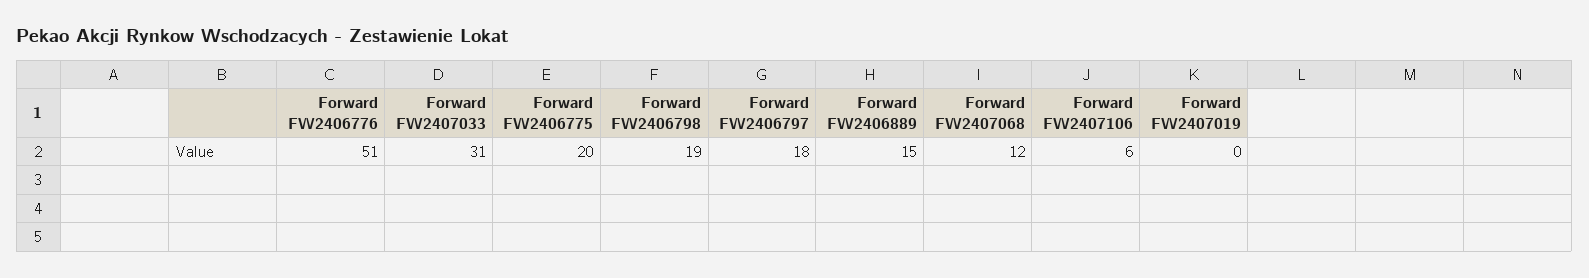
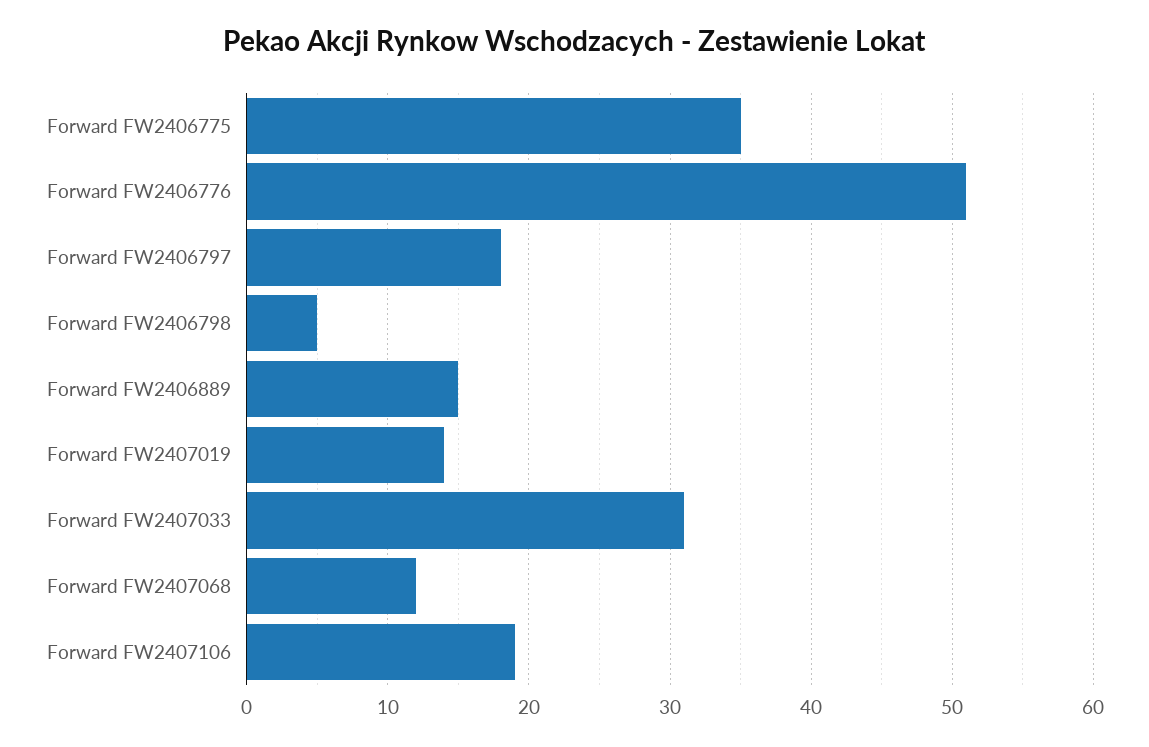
  {
    "Forward FW2406776": 51,
    "Forward FW2407033": 31,
-   "Forward FW2406775": 20,
+   "Forward FW2406775": 35,
-   "Forward FW2406798": 19,
+   "Forward FW2406798": 5,
    "Forward FW2406797": 18,
    "Forward FW2406889": 15,
    "Forward FW2407068": 12,
-   "Forward FW2407106": 6,
+   "Forward FW2407106": 19,
-   "Forward FW2407019": 0
+   "Forward FW2407019": 14
  }

